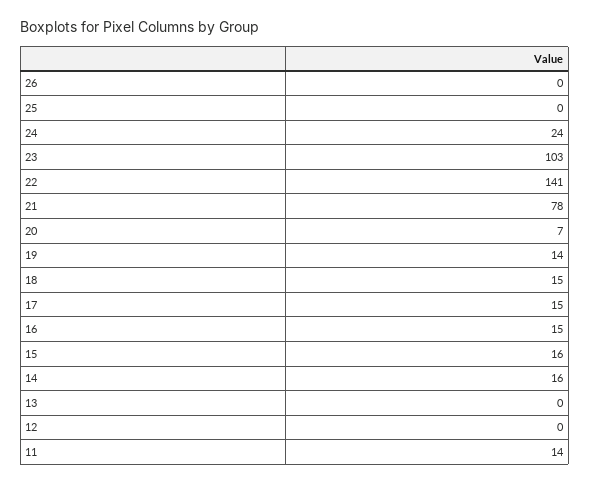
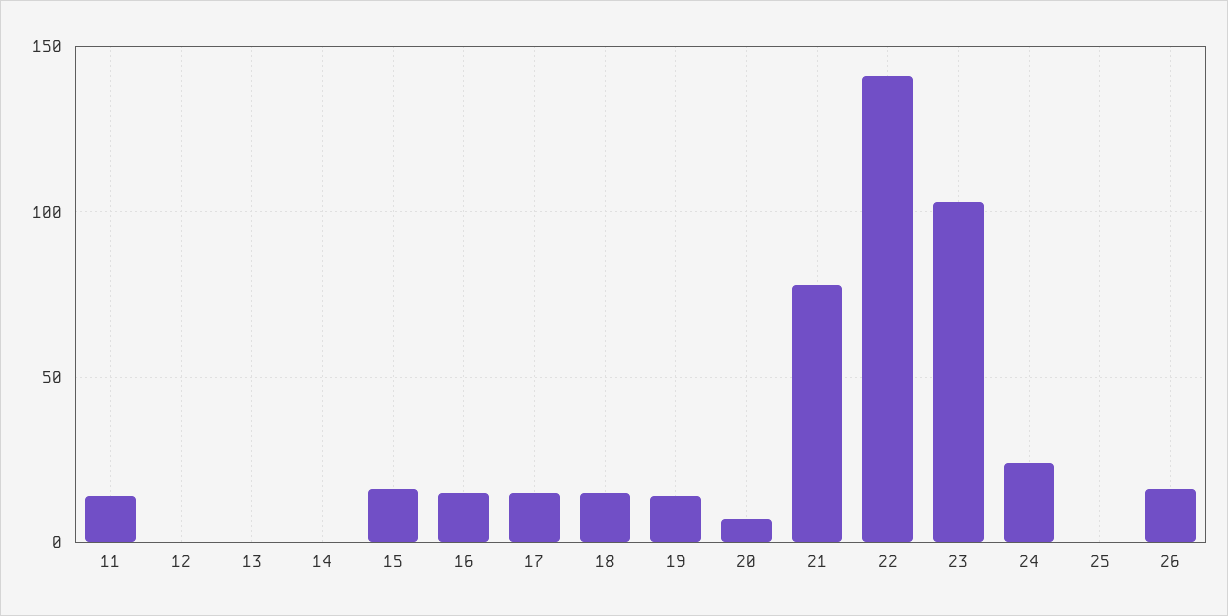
  {
-   "26": 0,
+   "26": 15,
    "25": 0,
    "24": 24,
    "23": 103,
    "22": 141,
    "21": 78,
    "20": 7,
    "19": 14,
    "18": 15,
    "17": 15,
    "16": 15,
    "15": 16,
-   "14": 16,
+   "14": 0,
    "13": 0,
    "12": 0,
    "11": 14
  }

